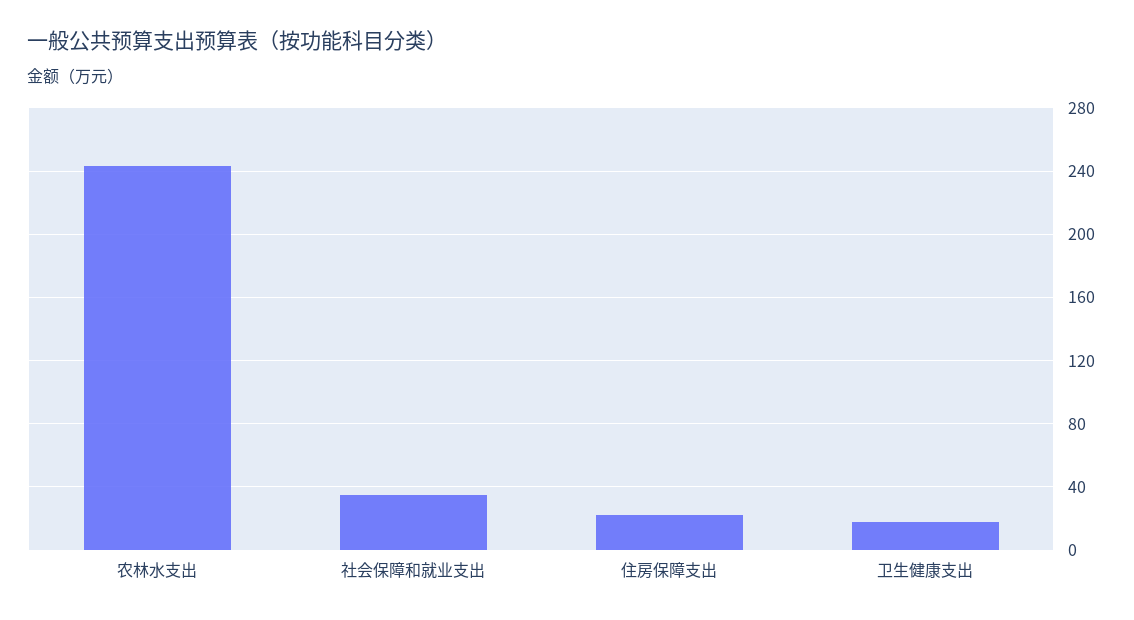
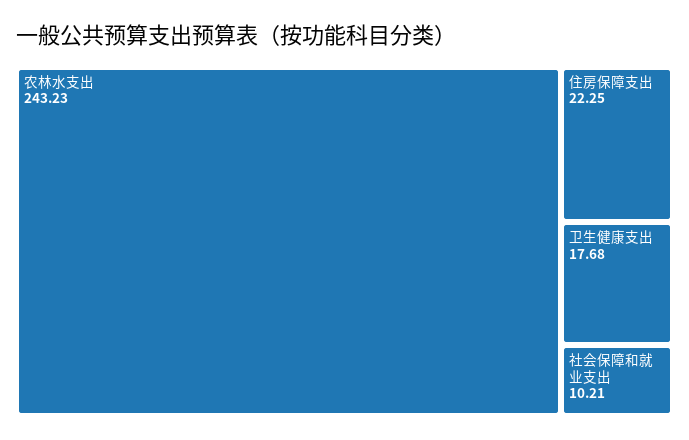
  {
    "农林水支出": 243.23,
-   "社会保障和就业支出": 35,
+   "社会保障和就业支出": 10.21,
    "住房保障支出": 22.25,
    "卫生健康支出": 17.68
  }

